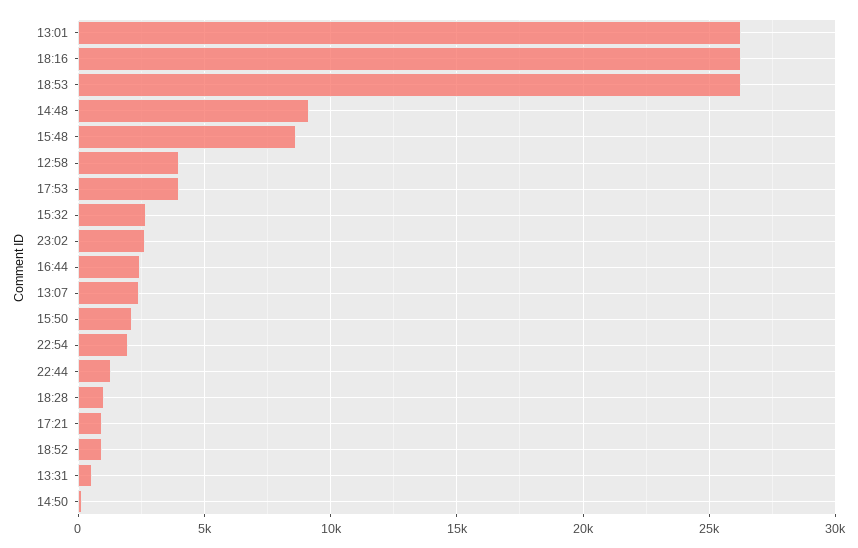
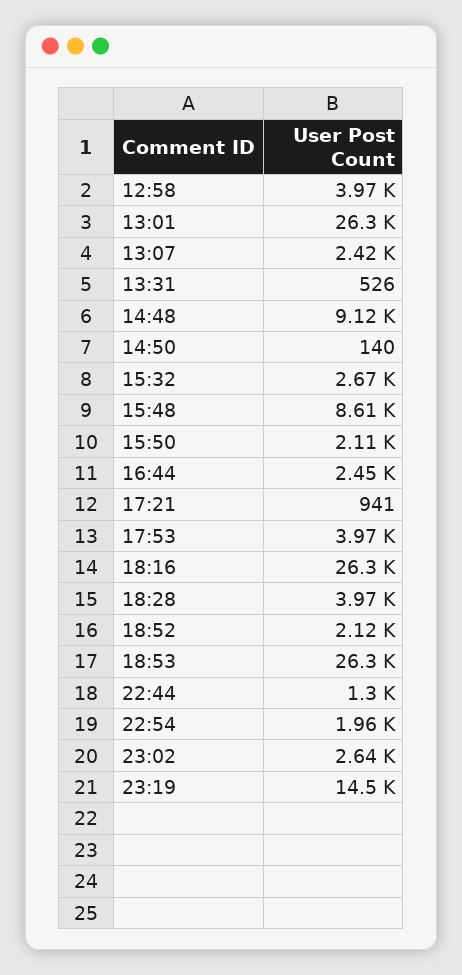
  {
    "13:01": 26300,
    "18:16": 26300,
    "18:53": 26300,
    "14:48": 9120,
    "15:48": 8610,
    "12:58": 3970,
    "17:53": 3970,
    "15:32": 2670,
    "23:02": 2640,
    "16:44": 2450,
    "13:07": 2420,
    "15:50": 2110,
    "22:54": 1960,
    "22:44": 1300,
-   "18:28": 1000,
+   "18:28": 3970,
    "17:21": 941,
-   "18:52": 1000,
+   "18:52": 2120,
    "13:31": 526,
-   "14:50": 140
+   "14:50": 140,
+   "23:19": 14500
  }

